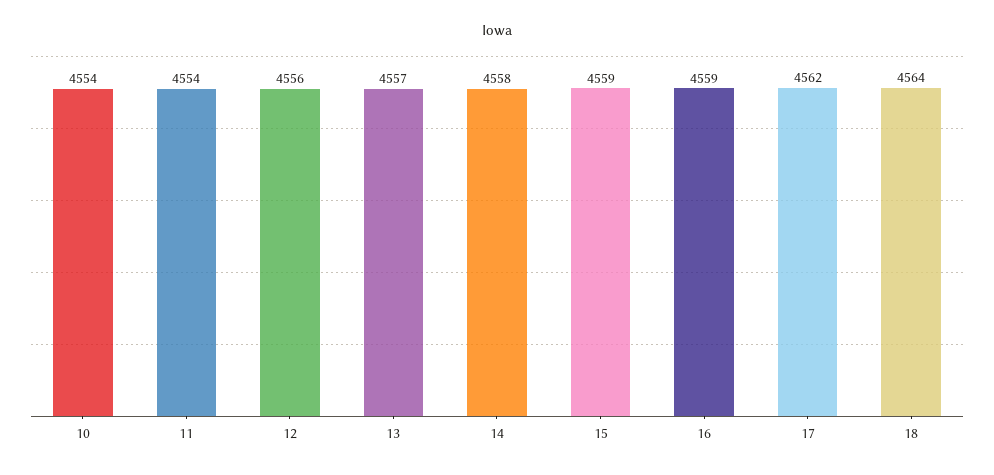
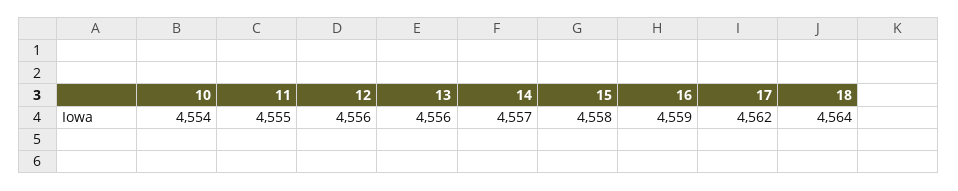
  {
    "10": 4554,
-   "11": 4554,
+   "11": 4555,
    "12": 4556,
-   "13": 4557,
+   "13": 4556,
-   "14": 4558,
+   "14": 4557,
-   "15": 4559,
+   "15": 4558,
    "16": 4559,
    "17": 4562,
    "18": 4564
  }

